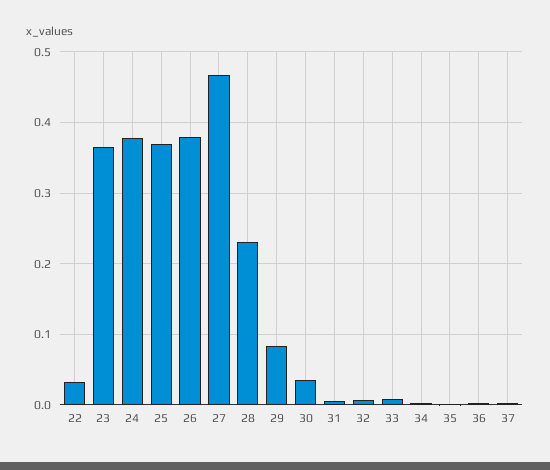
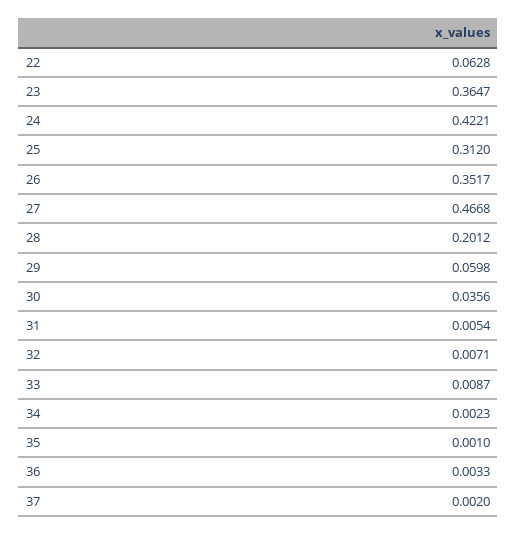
  {
-   "22": 0.03,
+   "22": 0.0628,
    "23": 0.3647,
-   "24": 0.38,
+   "24": 0.4221,
-   "25": 0.37,
+   "25": 0.312,
-   "26": 0.38,
+   "26": 0.3517,
    "27": 0.4668,
-   "28": 0.23,
+   "28": 0.2012,
-   "29": 0.08,
+   "29": 0.0598,
    "30": 0.0356,
    "31": 0.0054,
    "32": 0.0071,
    "33": 0.0087,
    "34": 0.0023,
    "35": 0.001,
    "36": 0.0033,
    "37": 0.002
  }

